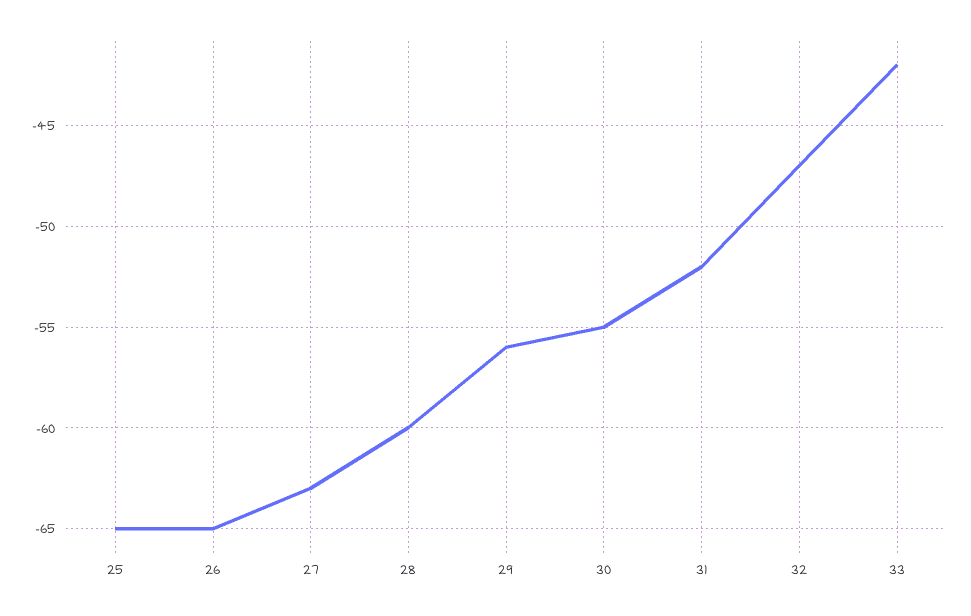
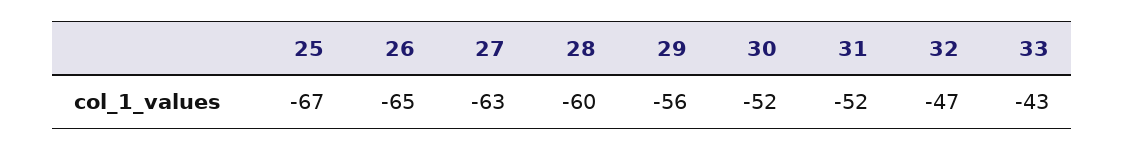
  {
-   "25": -65,
+   "25": -67,
    "26": -65,
    "27": -63,
    "28": -60,
    "29": -56,
-   "30": -55,
+   "30": -52,
    "31": -52,
    "32": -47,
-   "33": -42
+   "33": -43
  }

